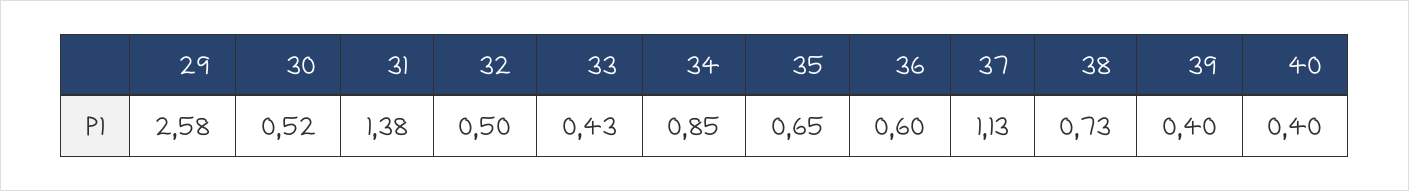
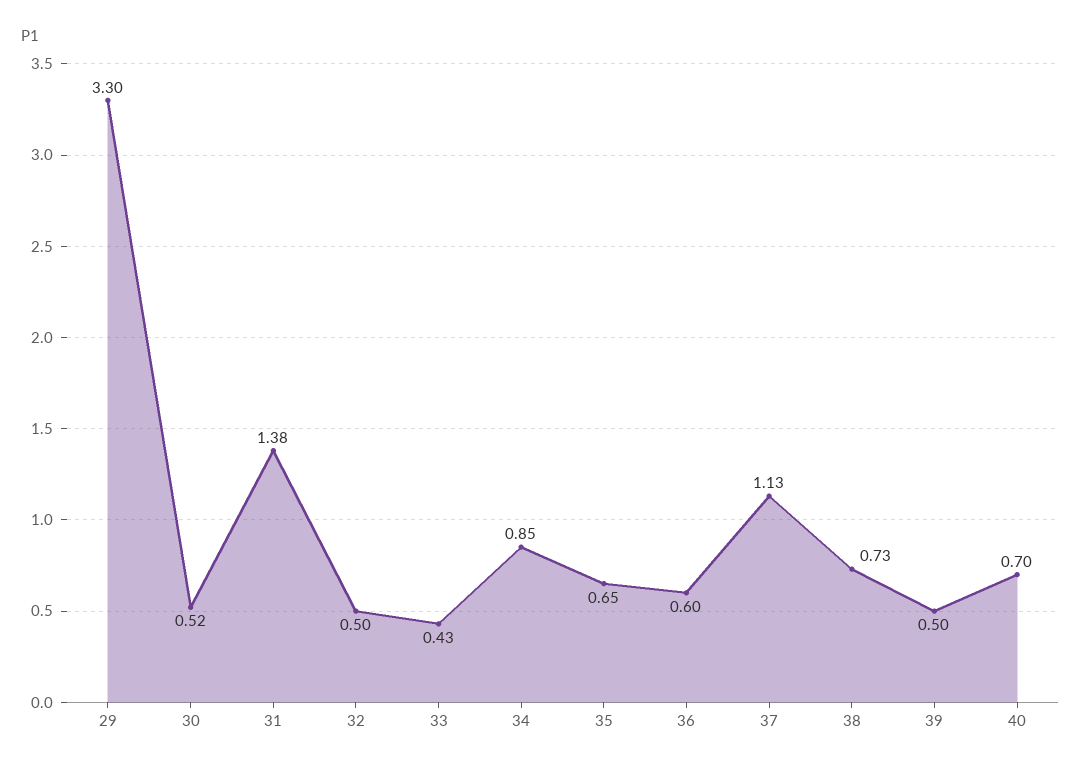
  {
-   "29": 2.58,
+   "29": 3.3,
    "30": 0.52,
    "31": 1.38,
    "32": 0.5,
    "33": 0.43,
    "34": 0.85,
    "35": 0.65,
    "36": 0.6,
    "37": 1.13,
    "38": 0.73,
-   "39": 0.4,
+   "39": 0.5,
-   "40": 0.4
+   "40": 0.7
  }

